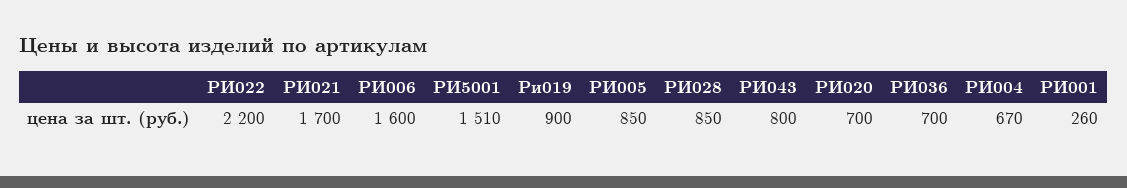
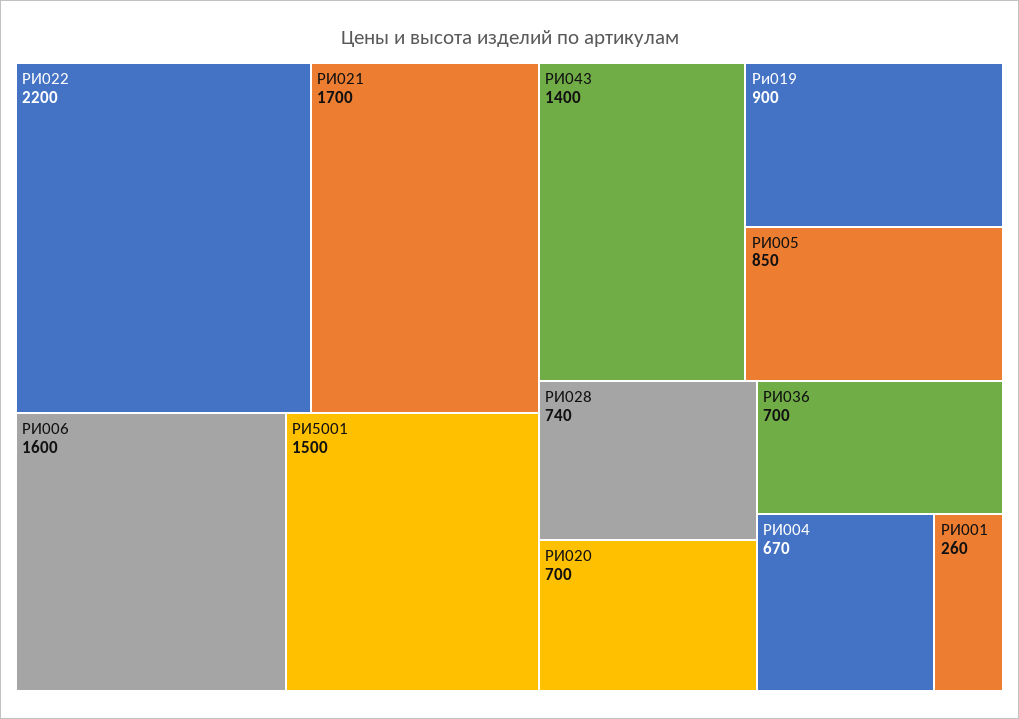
  {
    "РИ022": 2200,
    "РИ021": 1700,
    "РИ006": 1600,
-   "РИ5001": 1510,
+   "РИ5001": 1500,
    "Ри019": 900,
    "РИ005": 850,
-   "РИ028": 850,
+   "РИ028": 740,
-   "РИ043": 800,
+   "РИ043": 1400,
    "РИ020": 700,
    "РИ036": 700,
    "РИ004": 670,
    "РИ001": 260
  }

